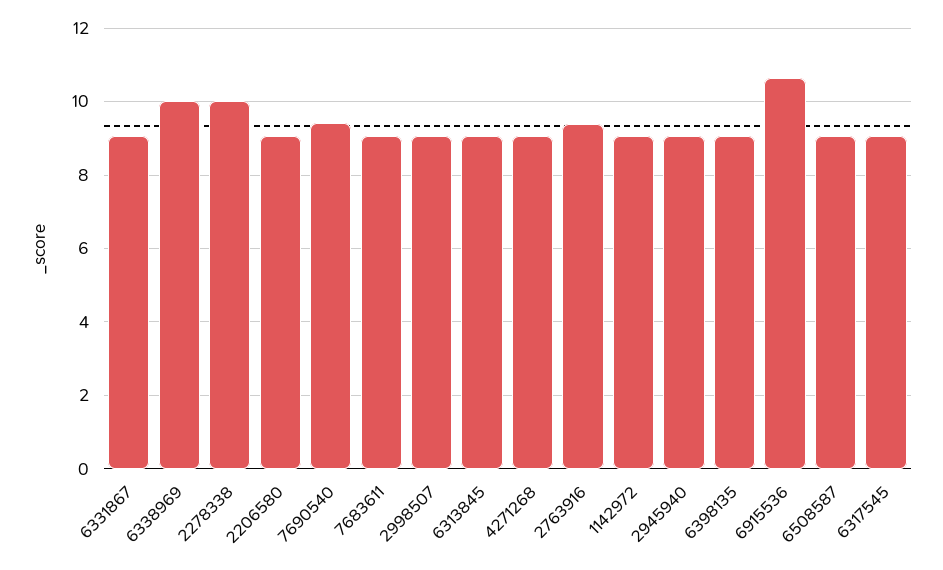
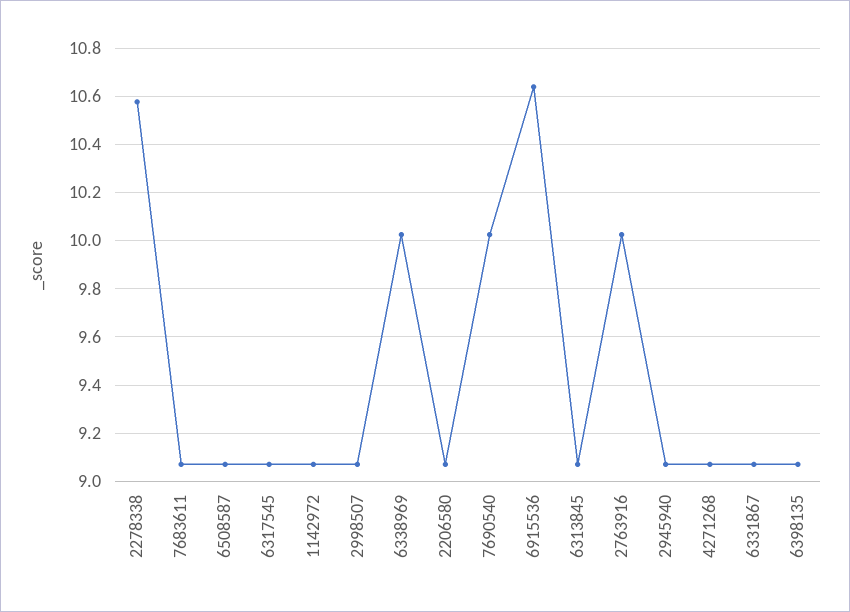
  {
    "6331867": 9.075,
    "6338969": 10.025,
-   "2278338": 10,
+   "2278338": 10.575,
    "2206580": 9.075,
-   "7690540": 9.4,
+   "7690540": 10.025,
    "7683611": 9.075,
    "2998507": 9.075,
    "6313845": 9.075,
    "4271268": 9.075,
-   "2763916": 9.4,
+   "2763916": 10.025,
    "1142972": 9.075,
    "2945940": 9.075,
    "6398135": 9.075,
    "6915536": 10.65,
    "6508587": 9.075,
    "6317545": 9.075
  }

